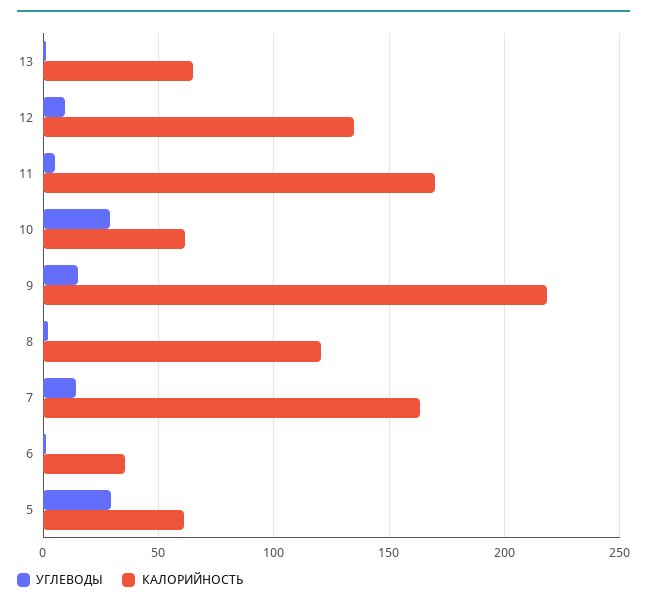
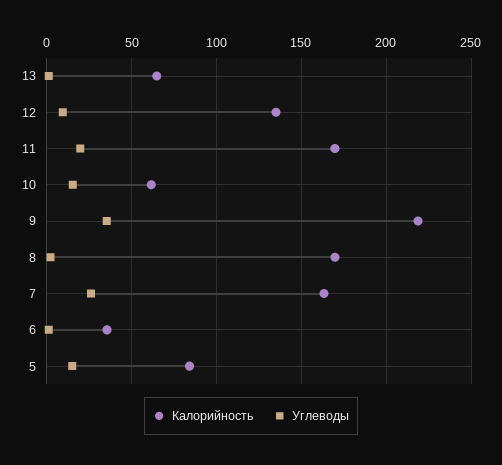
  {
    "УГЛЕВОДЫ": {
      "13": 0,
      "12": 10,
-     "11": 5,
+     "11": 20,
-     "10": 30,
+     "10": 15,
-     "9": 15,
+     "9": 35,
      "8": 0,
-     "7": 15,
+     "7": 25,
      "6": 0,
-     "5": 30
+     "5": 15
    },
    "КАЛОРИЙНОСТЬ": {
      "13": 65,
      "12": 135,
      "11": 170,
      "10": 60,
      "9": 220,
-     "8": 120,
+     "8": 170,
      "7": 165,
      "6": 35,
-     "5": 60
+     "5": 85
    }
  }

